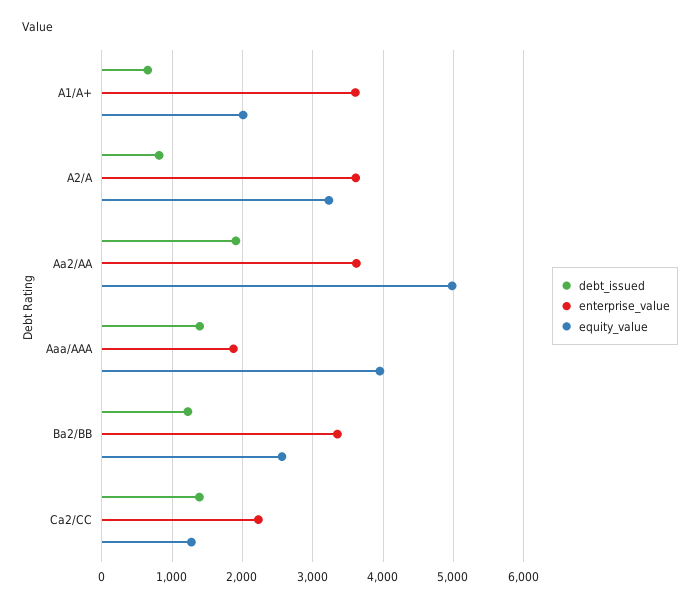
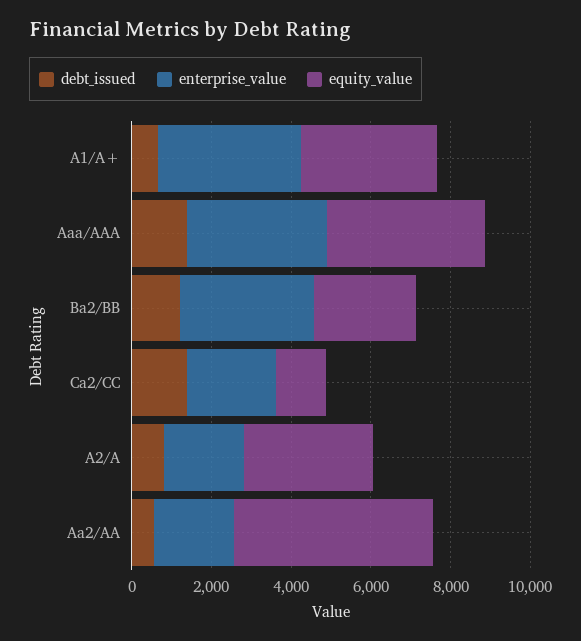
  {
    "debt_issued": {
      "A1/A+": 700,
      "A2/A": 800,
-     "Aa2/AA": 1900,
+     "Aa2/AA": 500,
      "Aaa/AAA": 1400,
      "Ba2/BB": 1200,
      "Ca2/CC": 1400
    },
    "enterprise_value": {
      "A1/A+": 3600,
-     "A2/A": 3600,
+     "A2/A": 2000,
-     "Aa2/AA": 3600,
+     "Aa2/AA": 2000,
-     "Aaa/AAA": 1900,
+     "Aaa/AAA": 3500,
      "Ba2/BB": 3400,
      "Ca2/CC": 2200
    },
    "equity_value": {
-     "A1/A+": 2000,
+     "A1/A+": 3500,
      "A2/A": 3200,
      "Aa2/AA": 5000,
      "Aaa/AAA": 4000,
      "Ba2/BB": 2600,
      "Ca2/CC": 1300
    }
  }

